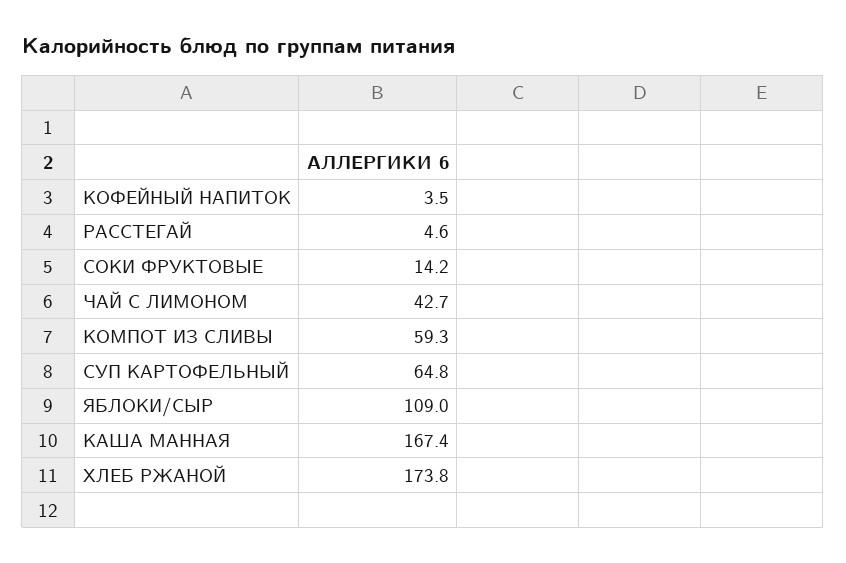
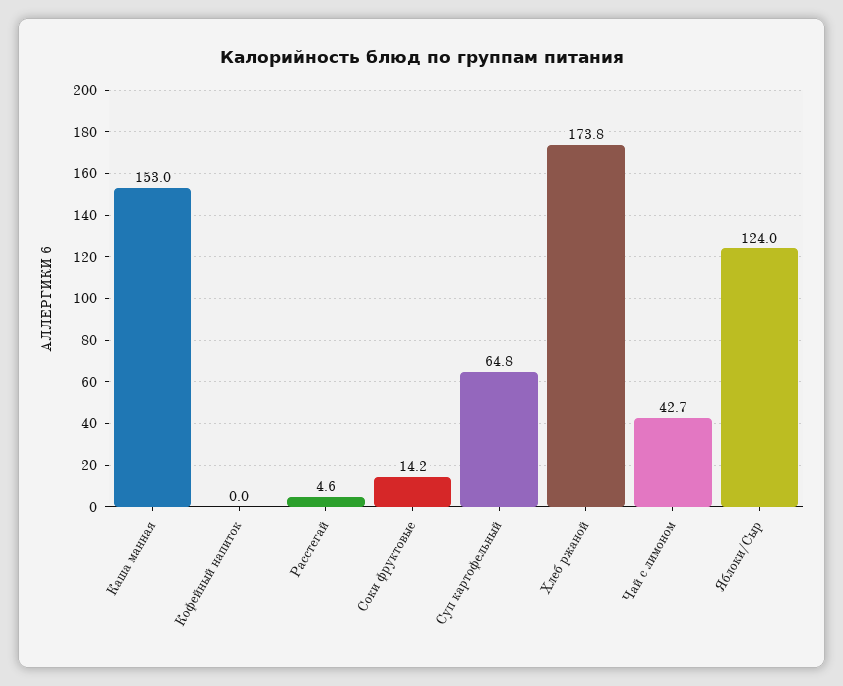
  {
-   "КОФЕЙНЫЙ НАПИТОК": 3.5,
+   "КОФЕЙНЫЙ НАПИТОК": 0,
    "РАССТЕГАЙ": 4.6,
    "СОКИ ФРУКТОВЫЕ": 14.2,
    "ЧАЙ С ЛИМОНОМ": 42.7,
-   "КОМПОТ ИЗ СЛИВЫ": 59.3,
    "СУП КАРТОФЕЛЬНЫЙ": 64.8,
-   "ЯБЛОКИ/СЫР": 109,
+   "ЯБЛОКИ/СЫР": 124,
-   "КАША МАННАЯ": 167.4,
+   "КАША МАННАЯ": 153,
    "ХЛЕБ РЖАНОЙ": 173.8
  }

